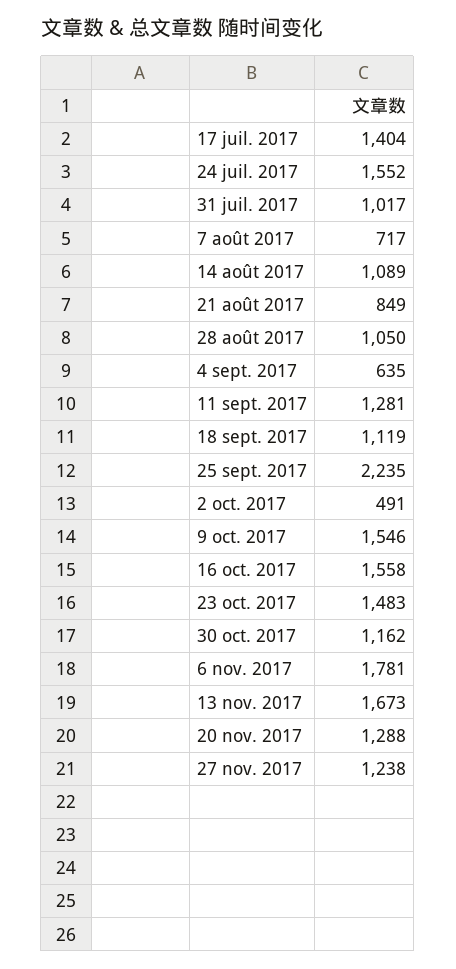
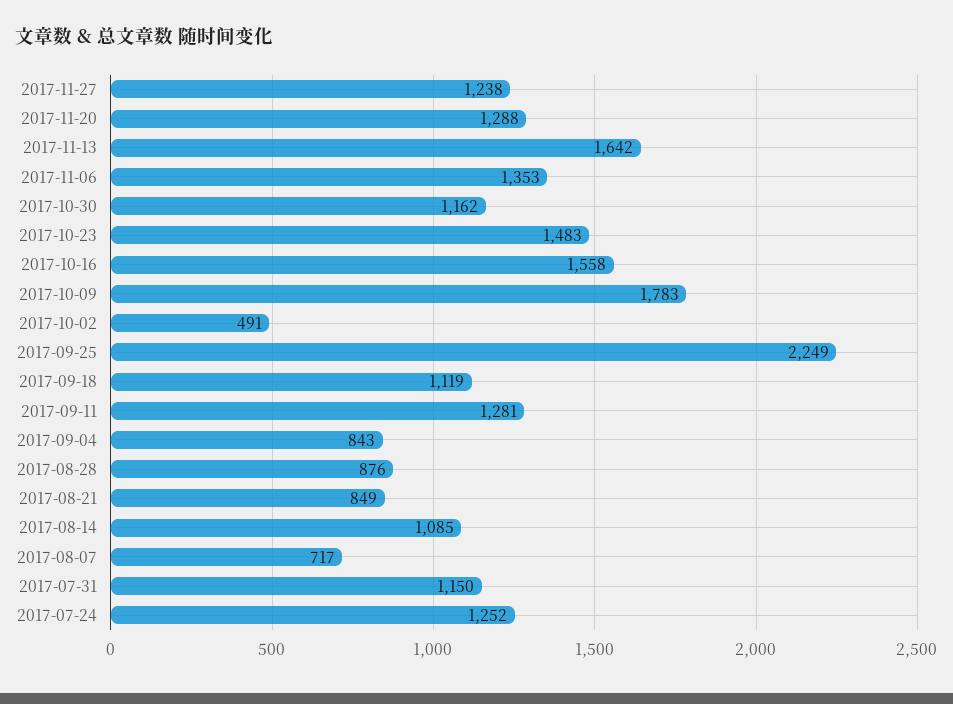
  {
-   "17 juil. 2017": 1404,
-   "24 juil. 2017": 1552,
+   "24 juil. 2017": 1252,
-   "31 juil. 2017": 1017,
+   "31 juil. 2017": 1150,
    "7 août 2017": 717,
-   "14 août 2017": 1089,
+   "14 août 2017": 1085,
    "21 août 2017": 849,
-   "28 août 2017": 1050,
+   "28 août 2017": 876,
-   "4 sept. 2017": 635,
+   "4 sept. 2017": 843,
    "11 sept. 2017": 1281,
    "18 sept. 2017": 1119,
-   "25 sept. 2017": 2235,
+   "25 sept. 2017": 2249,
    "2 oct. 2017": 491,
-   "9 oct. 2017": 1546,
+   "9 oct. 2017": 1783,
    "16 oct. 2017": 1558,
    "23 oct. 2017": 1483,
    "30 oct. 2017": 1162,
-   "6 nov. 2017": 1781,
+   "6 nov. 2017": 1353,
-   "13 nov. 2017": 1673,
+   "13 nov. 2017": 1642,
    "20 nov. 2017": 1288,
    "27 nov. 2017": 1238
  }

